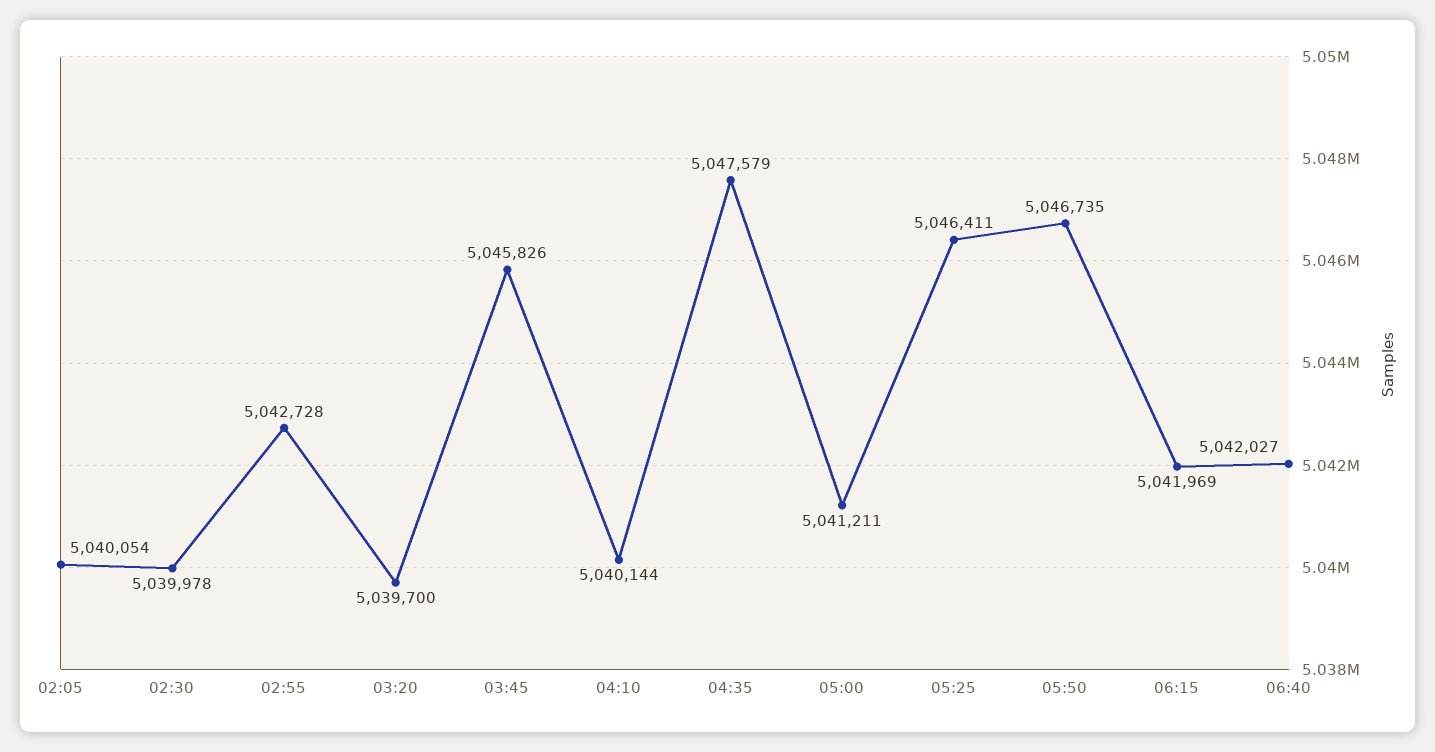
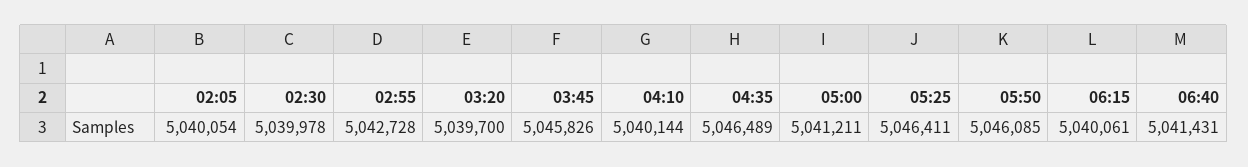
  {
    "02:05": 5040054,
    "02:30": 5039978,
    "02:55": 5042728,
    "03:20": 5039700,
    "03:45": 5045826,
    "04:10": 5040144,
-   "04:35": 5047579,
+   "04:35": 5046489,
    "05:00": 5041211,
    "05:25": 5046411,
-   "05:50": 5046735,
+   "05:50": 5046085,
-   "06:15": 5041969,
+   "06:15": 5040061,
-   "06:40": 5042027
+   "06:40": 5041431
  }

